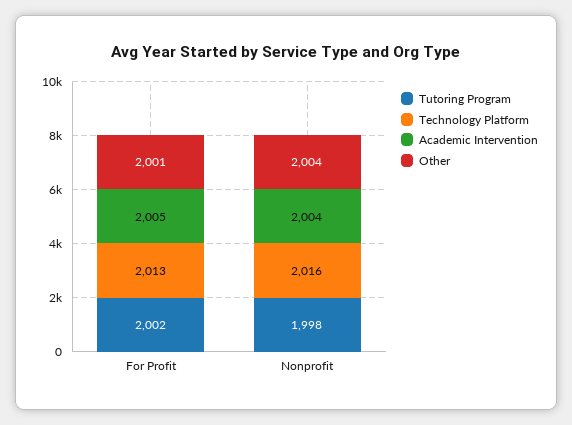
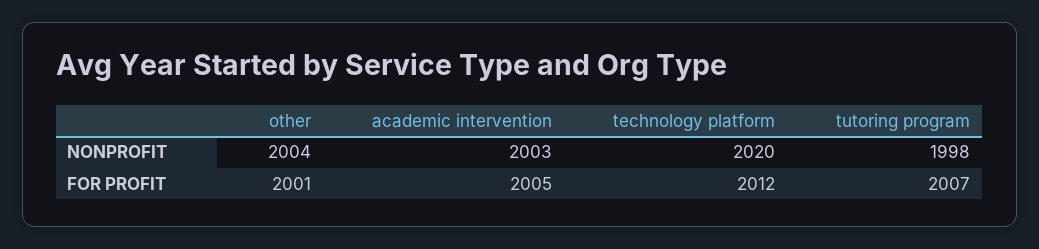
  {
    "Tutoring Program": {
-     "For Profit": 2002,
+     "For Profit": 2007,
      "Nonprofit": 1998
    },
    "Technology Platform": {
-     "For Profit": 2013,
+     "For Profit": 2012,
-     "Nonprofit": 2016
+     "Nonprofit": 2020
    },
    "Academic Intervention": {
      "For Profit": 2005,
-     "Nonprofit": 2004
+     "Nonprofit": 2003
    },
    "Other": {
      "For Profit": 2001,
      "Nonprofit": 2004
    }
  }

